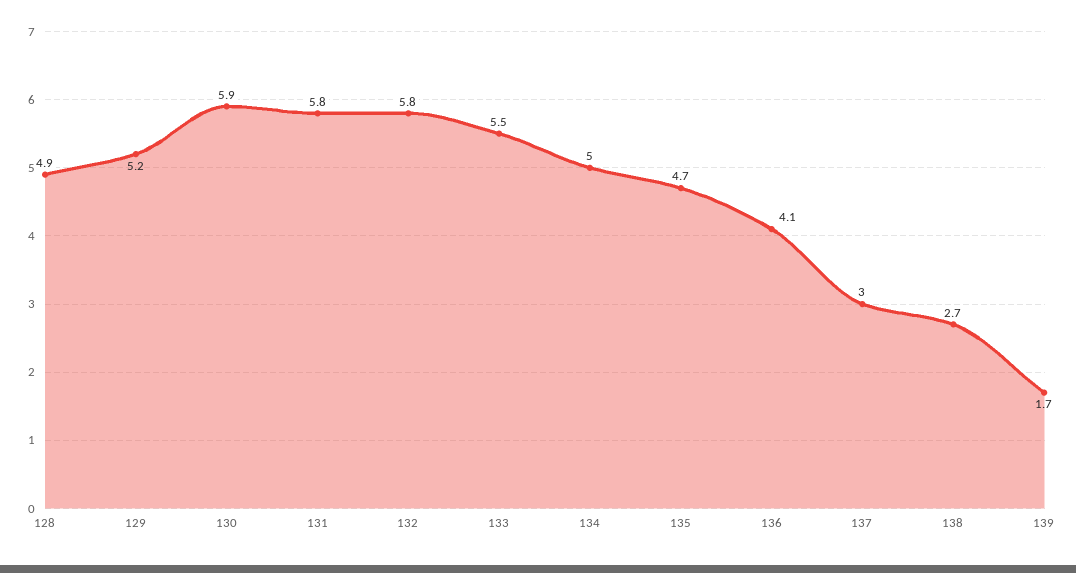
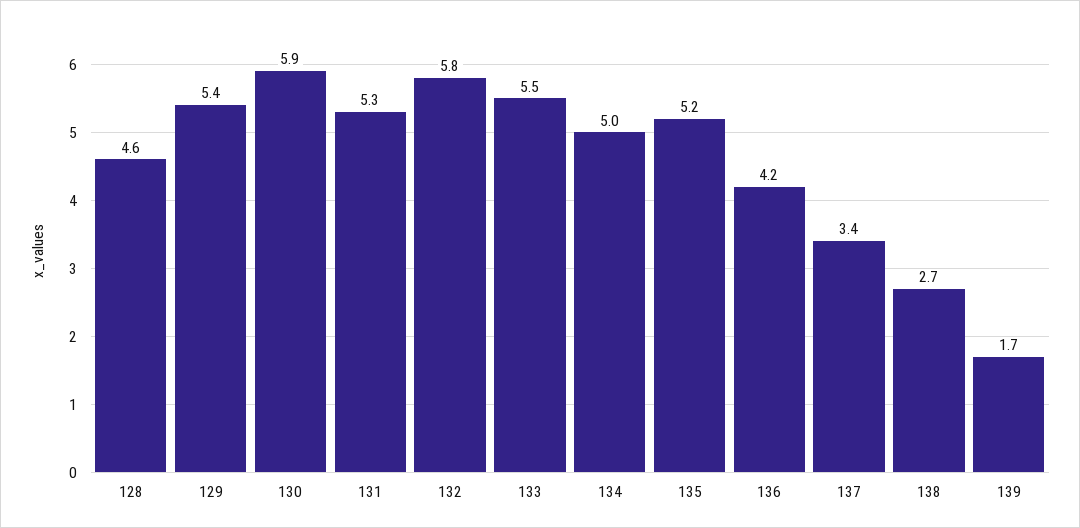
  {
-   "128": 4.9,
+   "128": 4.6,
-   "129": 5.2,
+   "129": 5.4,
    "130": 5.9,
-   "131": 5.8,
+   "131": 5.3,
    "132": 5.8,
    "133": 5.5,
    "134": 5,
-   "135": 4.7,
+   "135": 5.2,
-   "136": 4.1,
+   "136": 4.2,
-   "137": 3,
+   "137": 3.4,
    "138": 2.7,
    "139": 1.7
  }

